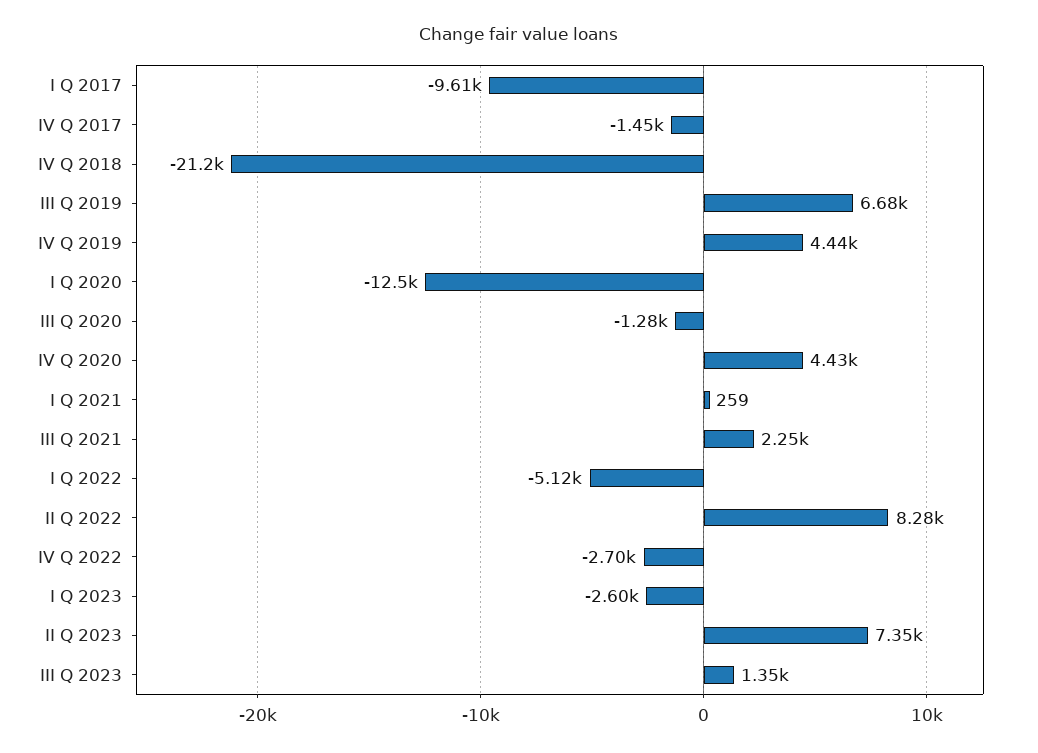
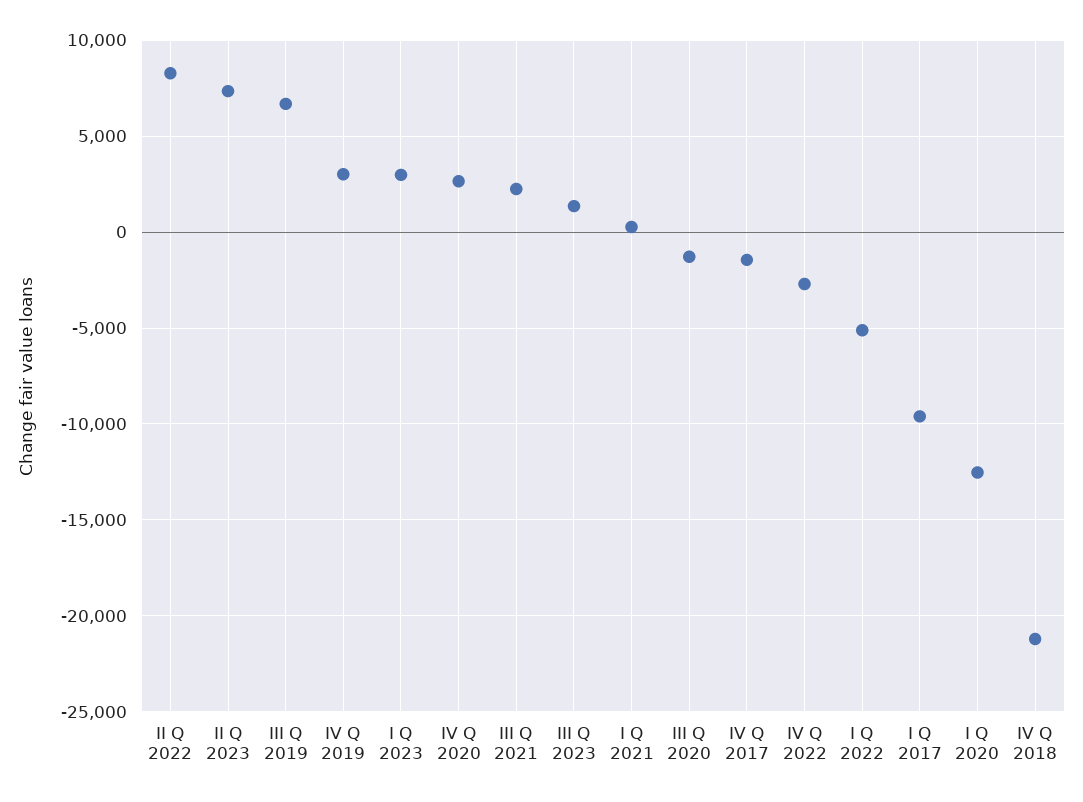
  {
    "I Q 2017": -9610,
    "IV Q 2017": -1450,
    "IV Q 2018": -21200,
    "III Q 2019": 6680,
-   "IV Q 2019": 4440,
+   "IV Q 2019": 3000,
    "I Q 2020": -12500,
    "III Q 2020": -1280,
-   "IV Q 2020": 4430,
+   "IV Q 2020": 2500,
    "I Q 2021": 259,
    "III Q 2021": 2250,
    "I Q 2022": -5120,
    "II Q 2022": 8280,
    "IV Q 2022": -2700,
-   "I Q 2023": -2600,
+   "I Q 2023": 3000,
    "II Q 2023": 7350,
    "III Q 2023": 1350
  }

